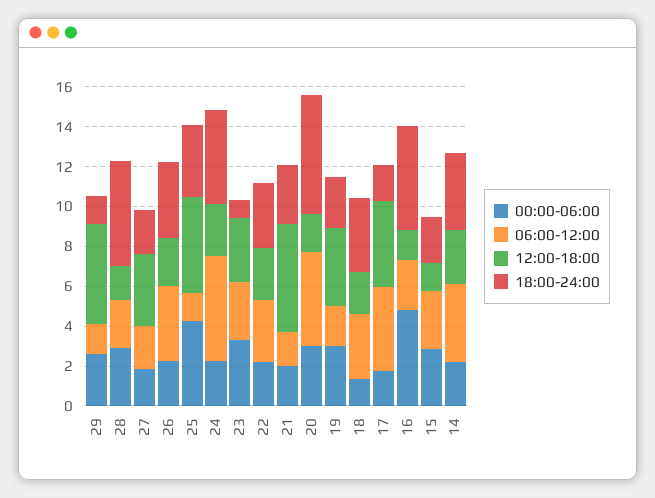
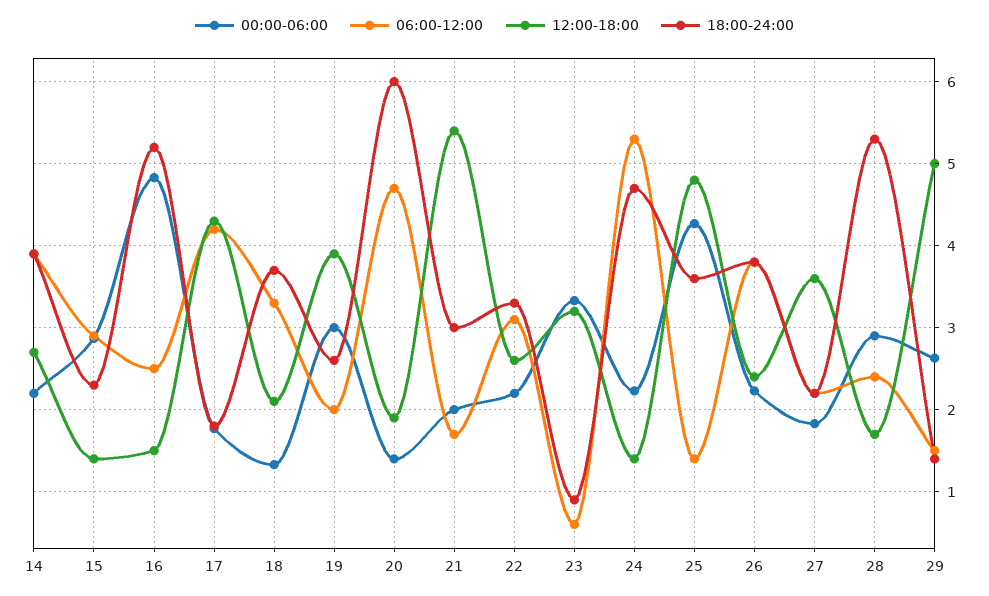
  {
    "00:00-06:00": {
      "29": 2.6,
      "28": 2.9,
      "27": 1.8,
      "26": 2.2,
      "25": 4.3,
      "24": 2.2,
      "23": 3.3,
      "22": 2.2,
      "21": 2,
-     "20": 3,
+     "20": 1.4,
      "19": 3,
      "18": 1.3,
      "17": 1.8,
      "16": 4.8,
      "15": 2.9,
      "14": 2.2
    },
    "06:00-12:00": {
      "29": 1.5,
      "28": 2.4,
      "27": 2.2,
      "26": 3.8,
      "25": 1.4,
      "24": 5.3,
-     "23": 3,
+     "23": 0.6,
      "22": 3.1,
      "21": 1.7,
      "20": 4.7,
      "19": 2,
      "18": 3.3,
      "17": 4.2,
      "16": 2.5,
      "15": 2.9,
      "14": 3.9
    },
    "12:00-18:00": {
      "29": 5,
      "28": 1.7,
      "27": 3.6,
      "26": 2.4,
      "25": 4.8,
-     "24": 2.5,
+     "24": 1.4,
      "23": 3.2,
      "22": 2.6,
      "21": 5.4,
      "20": 1.9,
      "19": 3.9,
      "18": 2.1,
      "17": 4.3,
      "16": 1.5,
      "15": 1.4,
      "14": 2.7
    },
    "18:00-24:00": {
      "29": 1.4,
      "28": 5.3,
      "27": 2.2,
      "26": 3.8,
      "25": 3.6,
      "24": 4.7,
      "23": 0.9,
      "22": 3.3,
      "21": 3,
      "20": 6,
      "19": 2.6,
      "18": 3.7,
      "17": 1.8,
      "16": 5.2,
      "15": 2.3,
      "14": 3.9
    }
  }

